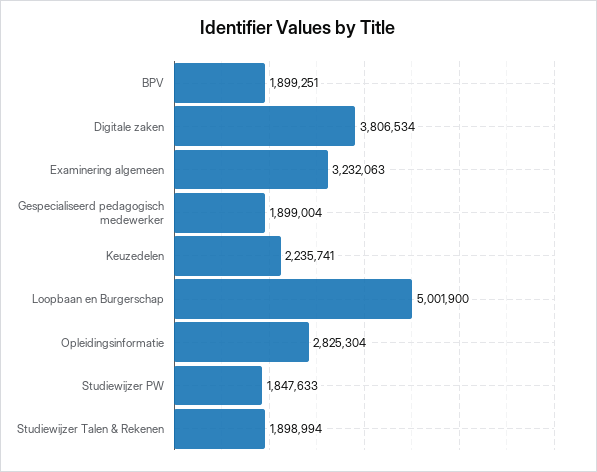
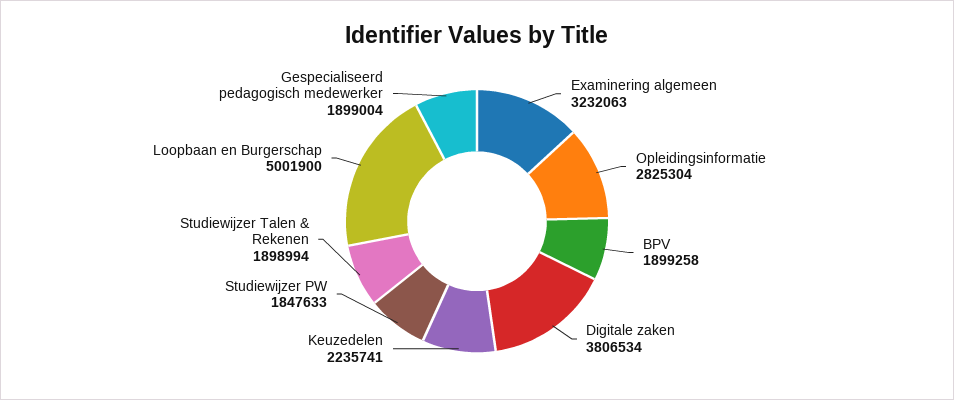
  {
-   "BPV": 1899251,
+   "BPV": 1899258,
    "Digitale zaken": 3806534,
    "Examinering algemeen": 3232063,
    "Gespecialiseerd pedagogisch medewerker": 1899004,
    "Keuzedelen": 2235741,
    "Loopbaan en Burgerschap": 5001900,
    "Opleidingsinformatie": 2825304,
    "Studiewijzer PW": 1847633,
    "Studiewijzer Talen & Rekenen": 1898994
  }

